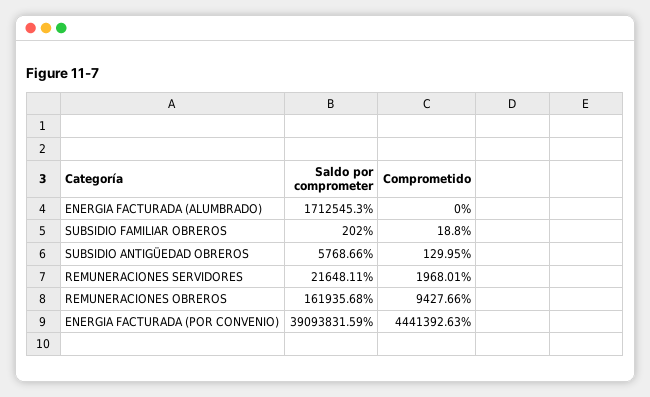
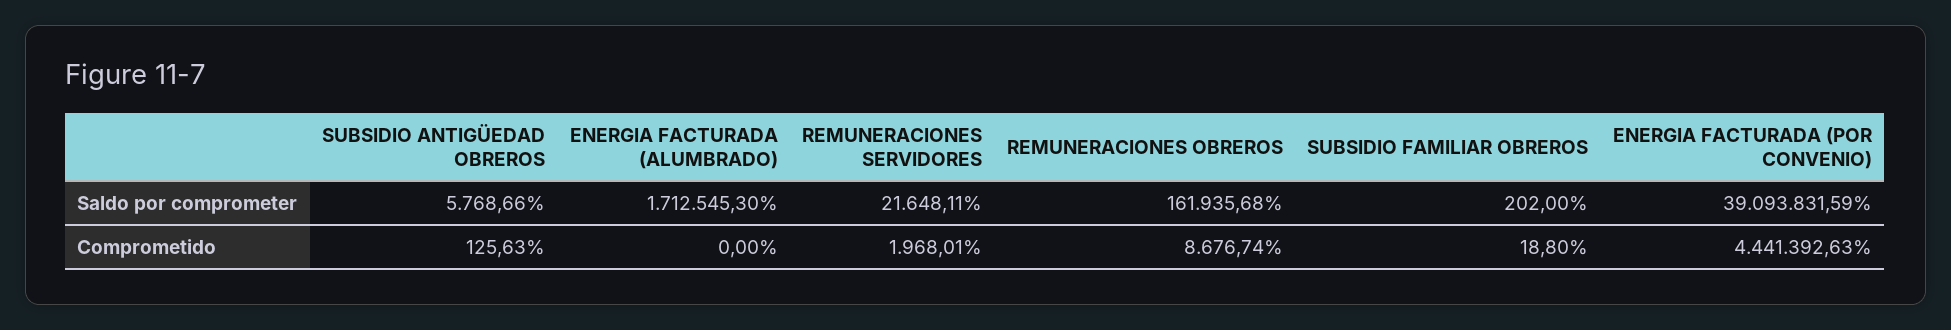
  {
    "Saldo por comprometer": {
      "ENERGIA FACTURADA (ALUMBRADO)": 1712545.3,
      "SUBSIDIO FAMILIAR OBREROS": 202,
      "SUBSIDIO ANTIGÜEDAD OBREROS": 5768.66,
      "REMUNERACIONES SERVIDORES": 21648.11,
      "REMUNERACIONES OBREROS": 161935.68,
      "ENERGIA FACTURADA (POR CONVENIO)": 39093831.59
    },
    "Comprometido": {
      "ENERGIA FACTURADA (ALUMBRADO)": 0,
      "SUBSIDIO FAMILIAR OBREROS": 18.8,
-     "SUBSIDIO ANTIGÜEDAD OBREROS": 129.95,
+     "SUBSIDIO ANTIGÜEDAD OBREROS": 125.63,
      "REMUNERACIONES SERVIDORES": 1968.01,
-     "REMUNERACIONES OBREROS": 9427.66,
+     "REMUNERACIONES OBREROS": 8676.74,
      "ENERGIA FACTURADA (POR CONVENIO)": 4441392.63
    }
  }

